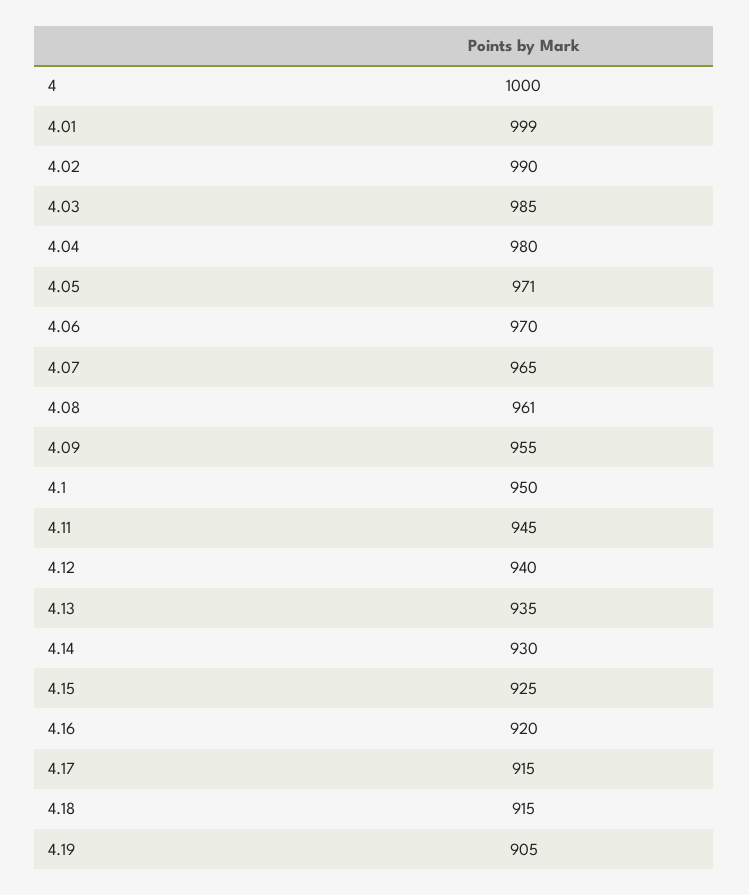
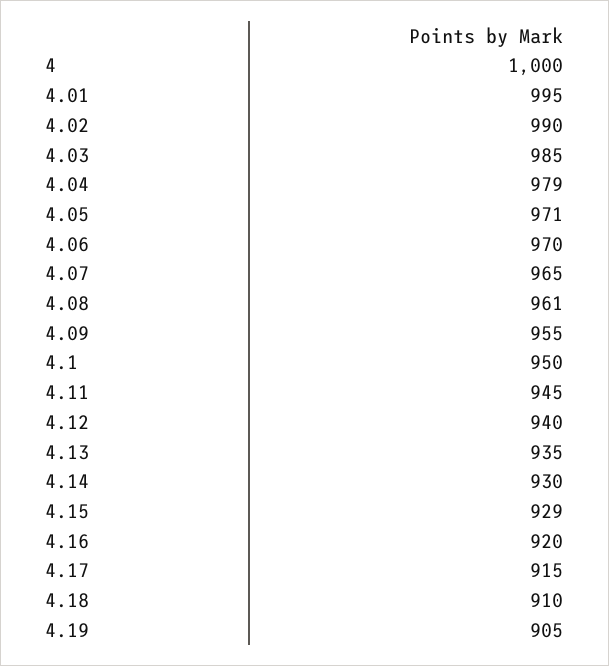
  {
    "4": 1000,
-   "4.01": 999,
+   "4.01": 995,
    "4.02": 990,
    "4.03": 985,
-   "4.04": 980,
+   "4.04": 979,
    "4.05": 971,
    "4.06": 970,
    "4.07": 965,
    "4.08": 961,
    "4.09": 955,
    "4.1": 950,
    "4.11": 945,
    "4.12": 940,
    "4.13": 935,
    "4.14": 930,
-   "4.15": 925,
+   "4.15": 929,
    "4.16": 920,
    "4.17": 915,
-   "4.18": 915,
+   "4.18": 910,
    "4.19": 905
  }

